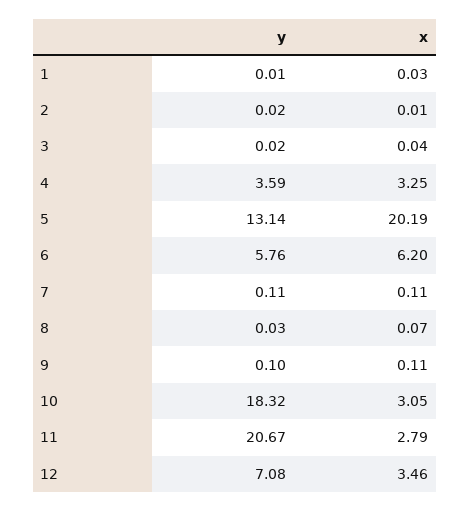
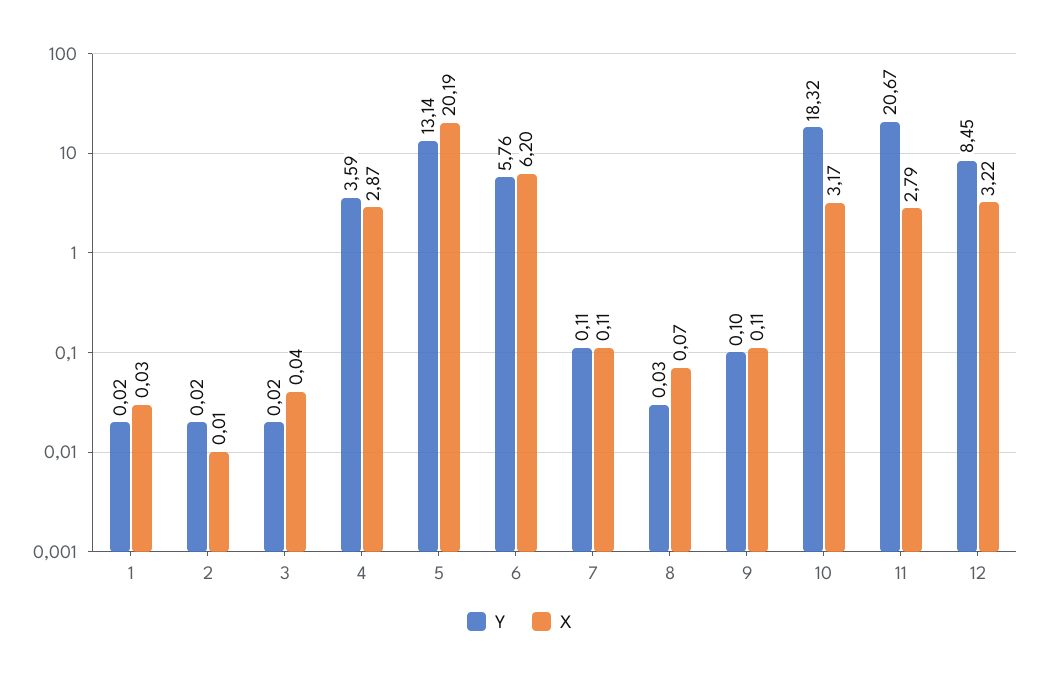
  {
    "y": {
-     "1": 0.01,
+     "1": 0.02,
      "2": 0.02,
      "3": 0.02,
      "4": 3.59,
      "5": 13.14,
      "6": 5.76,
      "7": 0.11,
      "8": 0.03,
      "9": 0.1,
      "10": 18.32,
      "11": 20.67,
-     "12": 7.08
+     "12": 8.45
    },
    "x": {
      "1": 0.03,
      "2": 0.01,
      "3": 0.04,
-     "4": 3.25,
+     "4": 2.87,
      "5": 20.19,
      "6": 6.2,
      "7": 0.11,
      "8": 0.07,
      "9": 0.11,
-     "10": 3.05,
+     "10": 3.17,
      "11": 2.79,
-     "12": 3.46
+     "12": 3.22
    }
  }

